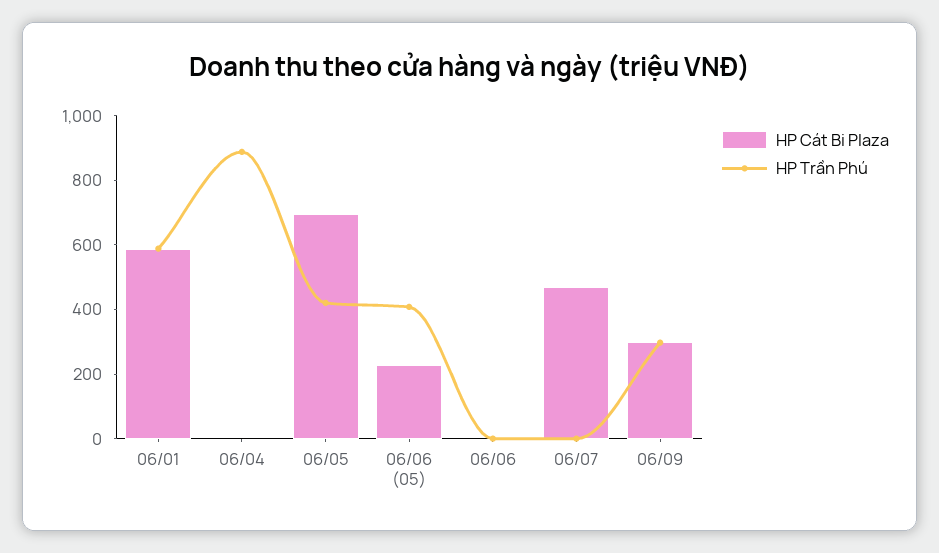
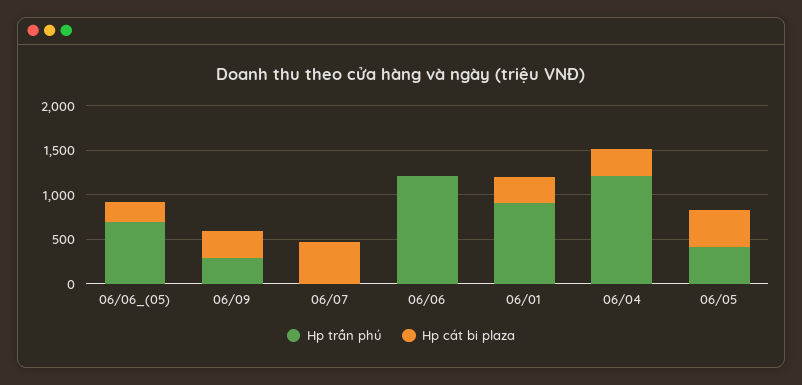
  {
    "HP Cát Bi Plaza": {
-     "06/01": 600,
+     "06/01": 300,
-     "06/04": 0,
+     "06/04": 300,
-     "06/05": 700,
+     "06/05": 400,
      "06/06 (05)": 250,
      "06/06": 0,
      "06/07": 450,
      "06/09": 300
    },
    "HP Trần Phú": {
-     "06/01": 600,
+     "06/01": 900,
-     "06/04": 900,
+     "06/04": 1200,
      "06/05": 400,
-     "06/06 (05)": 400,
+     "06/06 (05)": 700,
-     "06/06": 0,
+     "06/06": 1200,
      "06/07": 0,
      "06/09": 300
    }
  }

